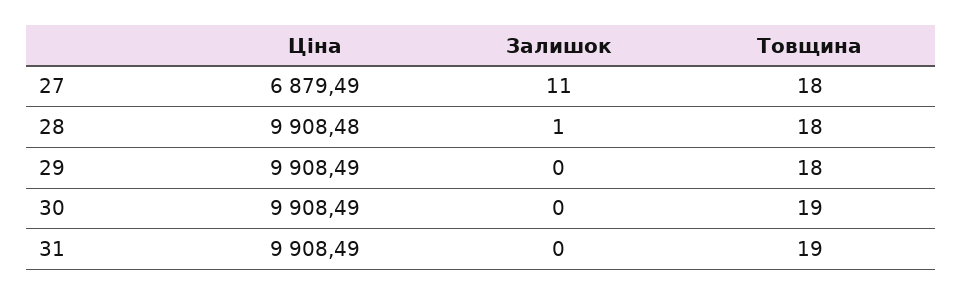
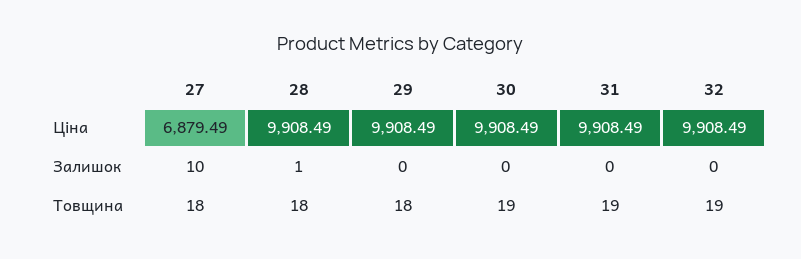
  {
    "Ціна": {
      "27": 6879.49,
-     "28": 9908.48,
+     "28": 9908.49,
      "29": 9908.49,
      "30": 9908.49,
-     "31": 9908.49
+     "31": 9908.49,
+     "32": 9908.49
    },
    "Залишок": {
-     "27": 11,
+     "27": 10,
      "28": 1,
      "29": 0,
      "30": 0,
-     "31": 0
+     "31": 0,
+     "32": 0
    },
    "Товщина": {
      "27": 18,
      "28": 18,
      "29": 18,
      "30": 19,
-     "31": 19
+     "31": 19,
+     "32": 19
    }
  }

